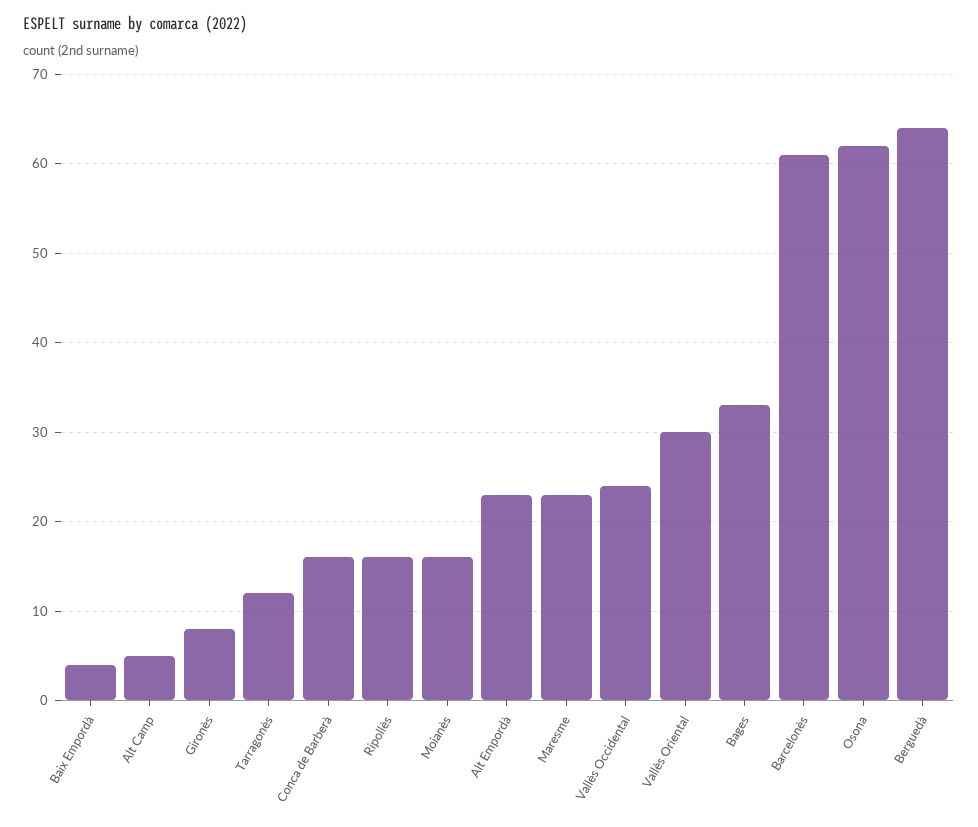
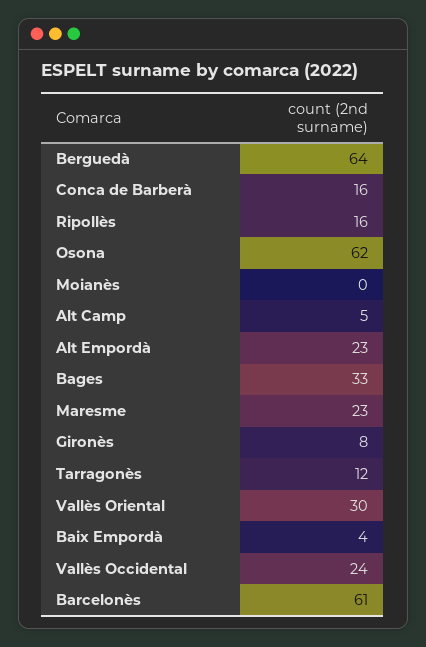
  {
    "Baix Empordà": 4,
    "Alt Camp": 5,
    "Gironès": 8,
    "Tarragonès": 12,
    "Conca de Barberà": 16,
    "Ripollès": 16,
-   "Moianès": 16,
+   "Moianès": 0,
    "Alt Empordà": 23,
    "Maresme": 23,
    "Vallès Occidental": 24,
    "Vallès Oriental": 30,
    "Bages": 33,
    "Barcelonès": 61,
    "Osona": 62,
    "Berguedà": 64
  }

